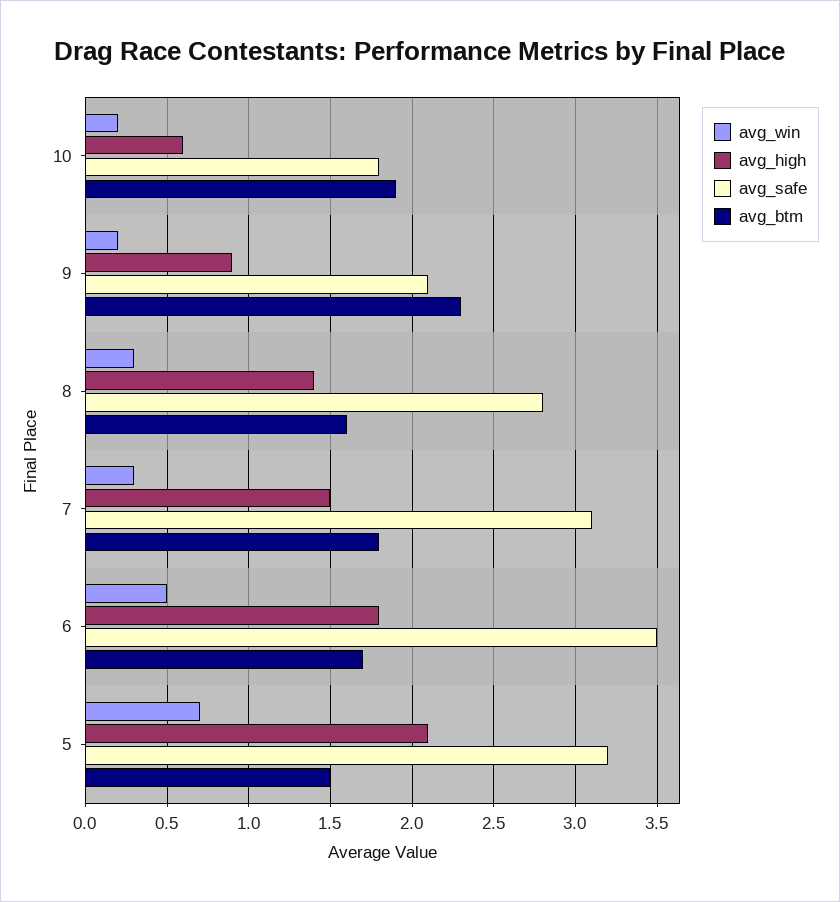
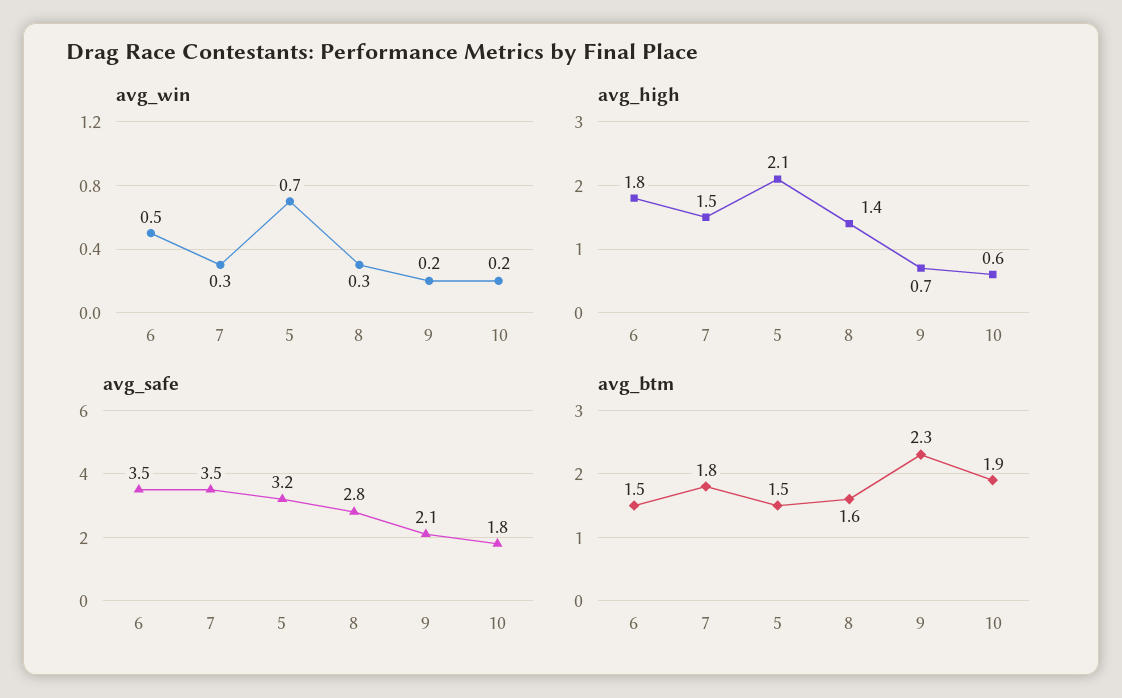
  {
    "avg_win": {
      "10": 0.2,
      "9": 0.2,
      "8": 0.3,
      "7": 0.3,
      "6": 0.5,
      "5": 0.7
    },
    "avg_high": {
      "10": 0.6,
-     "9": 0.9,
+     "9": 0.7,
      "8": 1.4,
      "7": 1.5,
      "6": 1.8,
      "5": 2.1
    },
    "avg_safe": {
      "10": 1.8,
      "9": 2.1,
      "8": 2.8,
-     "7": 3.1,
+     "7": 3.5,
      "6": 3.5,
      "5": 3.2
    },
    "avg_btm": {
      "10": 1.9,
      "9": 2.3,
      "8": 1.6,
      "7": 1.8,
-     "6": 1.7,
+     "6": 1.5,
      "5": 1.5
    }
  }

